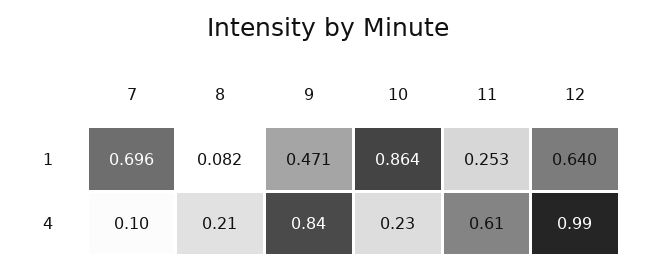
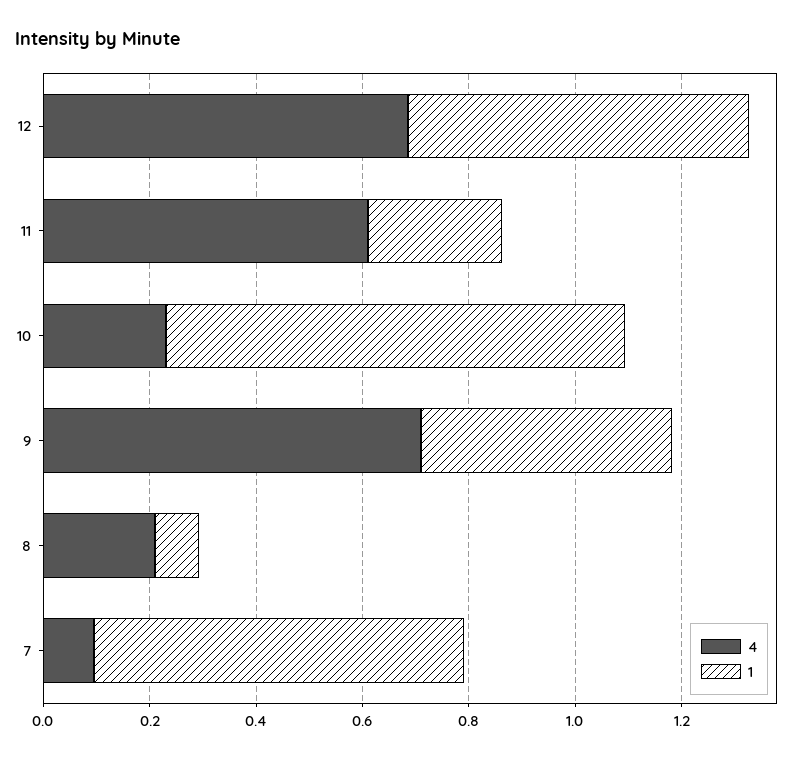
  {
    "1": {
      "7": 0.696,
      "8": 0.082,
      "9": 0.471,
      "10": 0.864,
      "11": 0.253,
      "12": 0.64
    },
    "4": {
      "7": 0.1,
      "8": 0.21,
-     "9": 0.84,
+     "9": 0.7,
      "10": 0.23,
      "11": 0.61,
-     "12": 0.99
+     "12": 0.7
    }
  }

